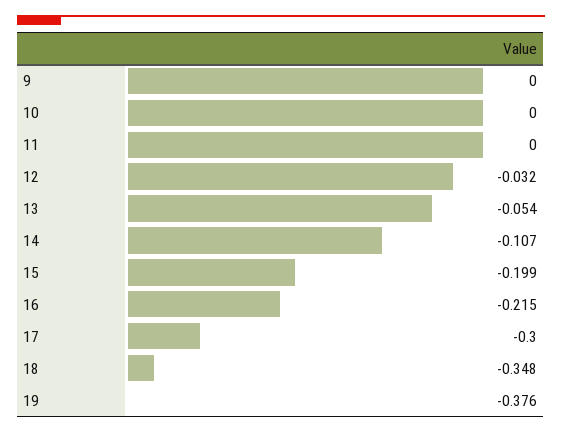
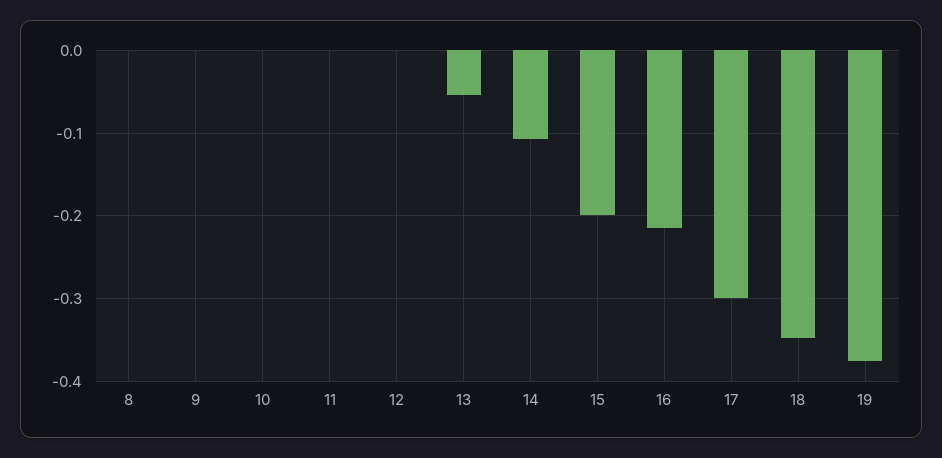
  {
    "9": 0,
    "10": 0,
    "11": 0,
-   "12": -0.032,
+   "12": 0,
    "13": -0.054,
    "14": -0.107,
    "15": -0.199,
    "16": -0.215,
    "17": -0.3,
    "18": -0.348,
-   "19": -0.376
+   "19": -0.376,
+   "8": 0
  }

